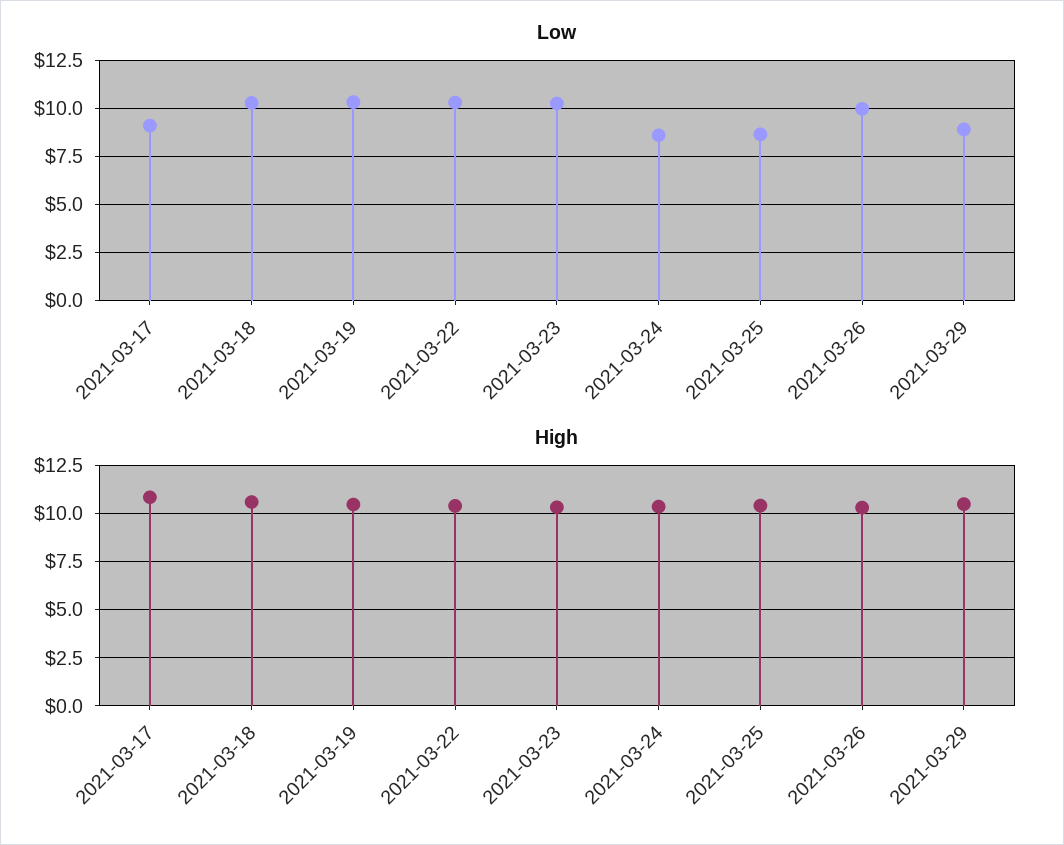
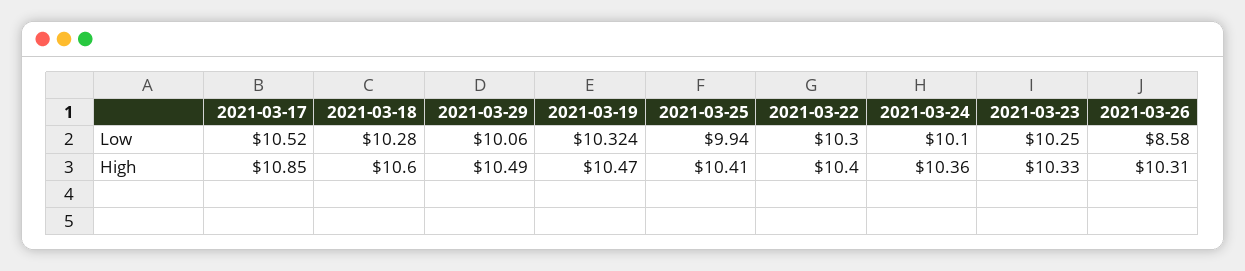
  {
    "Low": {
-     "2021-03-17": 9,
+     "2021-03-17": 10.52,
      "2021-03-18": 10.28,
      "2021-03-19": 10.324,
      "2021-03-22": 10.3,
      "2021-03-23": 10.25,
-     "2021-03-24": 8.5,
+     "2021-03-24": 10.1,
-     "2021-03-25": 8.5,
+     "2021-03-25": 9.94,
-     "2021-03-26": 10,
+     "2021-03-26": 8.58,
-     "2021-03-29": 9
+     "2021-03-29": 10.06
    },
    "High": {
      "2021-03-17": 10.85,
      "2021-03-18": 10.6,
      "2021-03-19": 10.47,
      "2021-03-22": 10.4,
      "2021-03-23": 10.33,
      "2021-03-24": 10.36,
      "2021-03-25": 10.41,
      "2021-03-26": 10.31,
      "2021-03-29": 10.49
    }
  }

